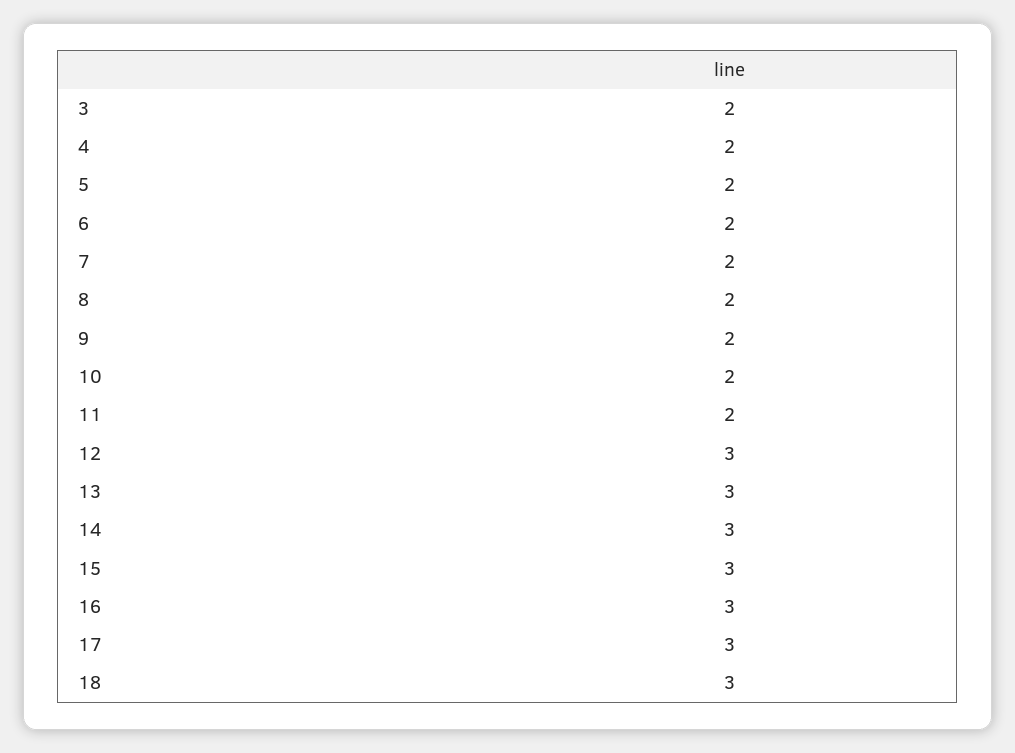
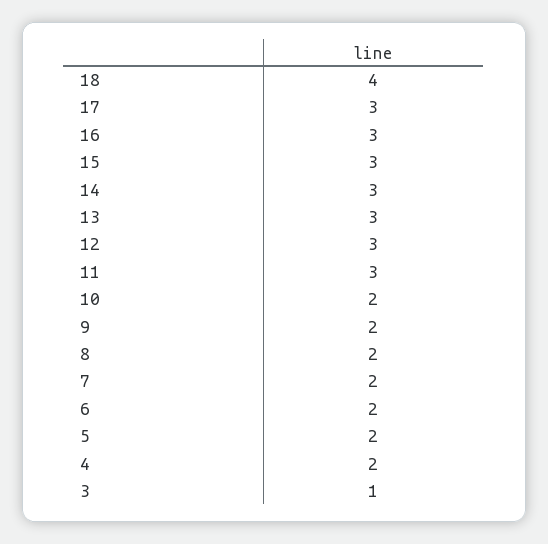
  {
-   "3": 2,
+   "3": 1,
    "4": 2,
    "5": 2,
    "6": 2,
    "7": 2,
    "8": 2,
    "9": 2,
    "10": 2,
-   "11": 2,
+   "11": 3,
    "12": 3,
    "13": 3,
    "14": 3,
    "15": 3,
    "16": 3,
    "17": 3,
-   "18": 3
+   "18": 4
  }

